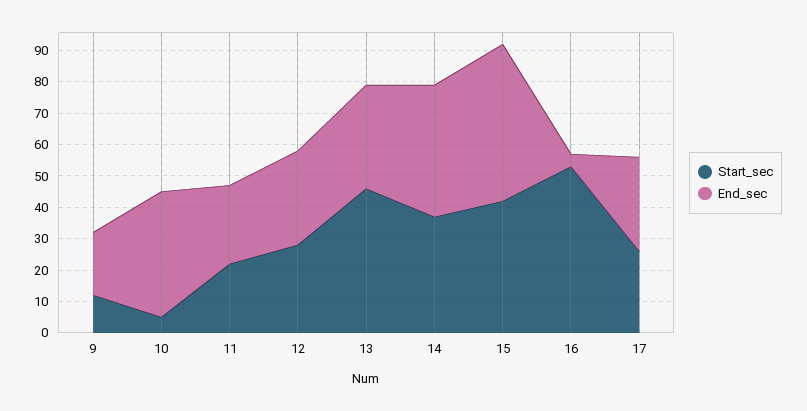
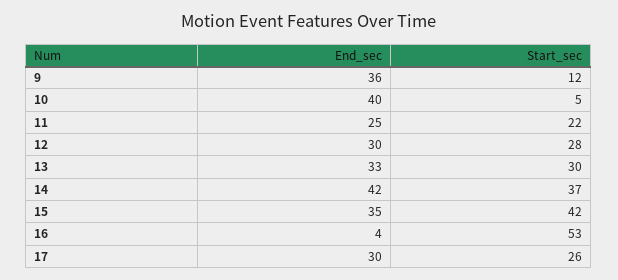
  {
    "Start_sec": {
      "9": 12,
      "10": 5,
      "11": 22,
      "12": 28,
-     "13": 45,
+     "13": 30,
      "14": 37,
      "15": 42,
      "16": 53,
      "17": 26
    },
    "End_sec": {
-     "9": 20,
+     "9": 36,
      "10": 40,
      "11": 25,
      "12": 30,
      "13": 33,
      "14": 42,
-     "15": 50,
+     "15": 35,
      "16": 4,
      "17": 30
    }
  }

